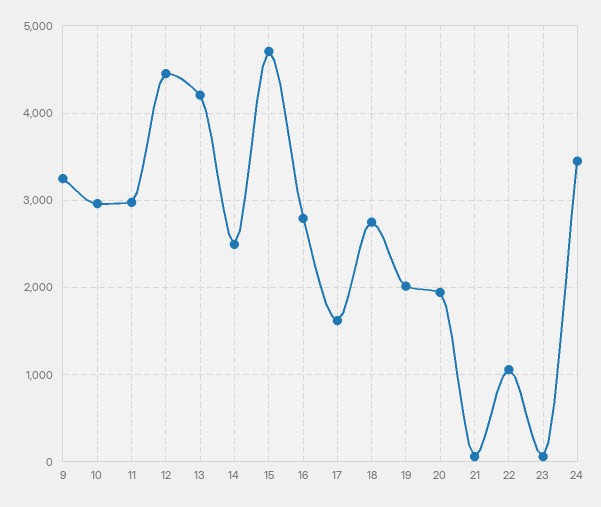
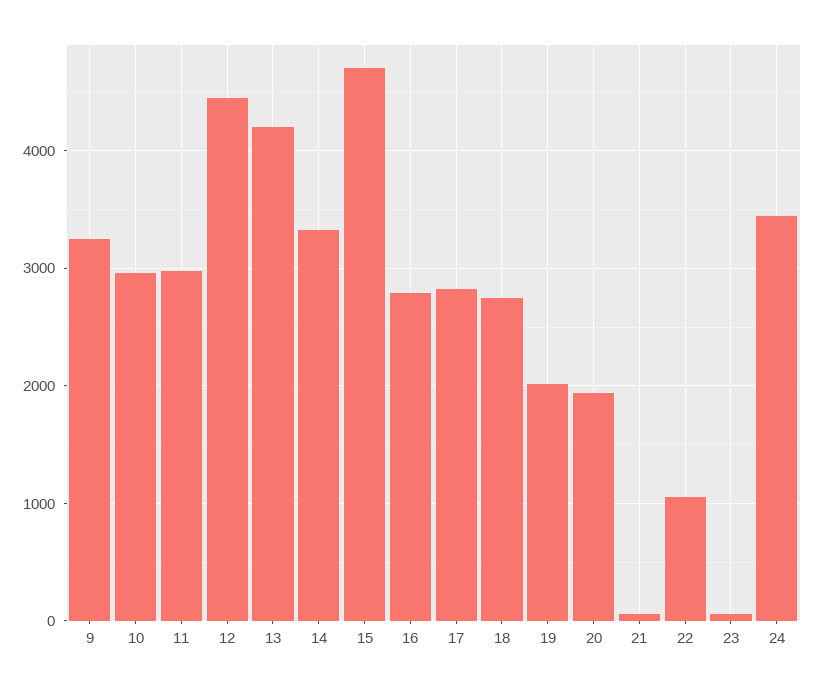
  {
    "9": 3200,
    "10": 3000,
    "11": 3000,
    "12": 4500,
    "13": 4200,
-   "14": 2500,
+   "14": 3300,
    "15": 4700,
    "16": 2800,
-   "17": 1600,
+   "17": 2800,
    "18": 2700,
    "19": 2000,
    "20": 1900,
    "21": 100,
    "22": 1100,
    "23": 100,
    "24": 3400
  }

